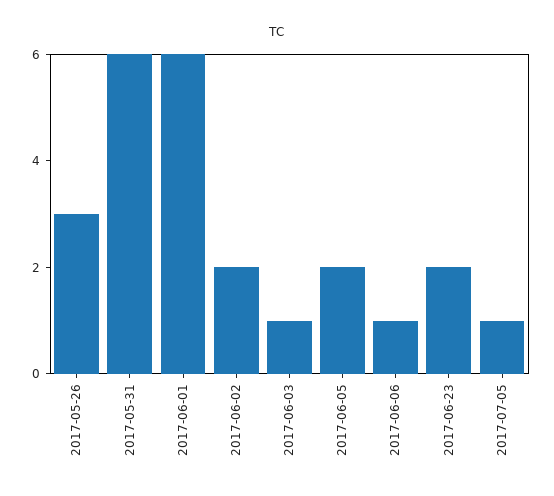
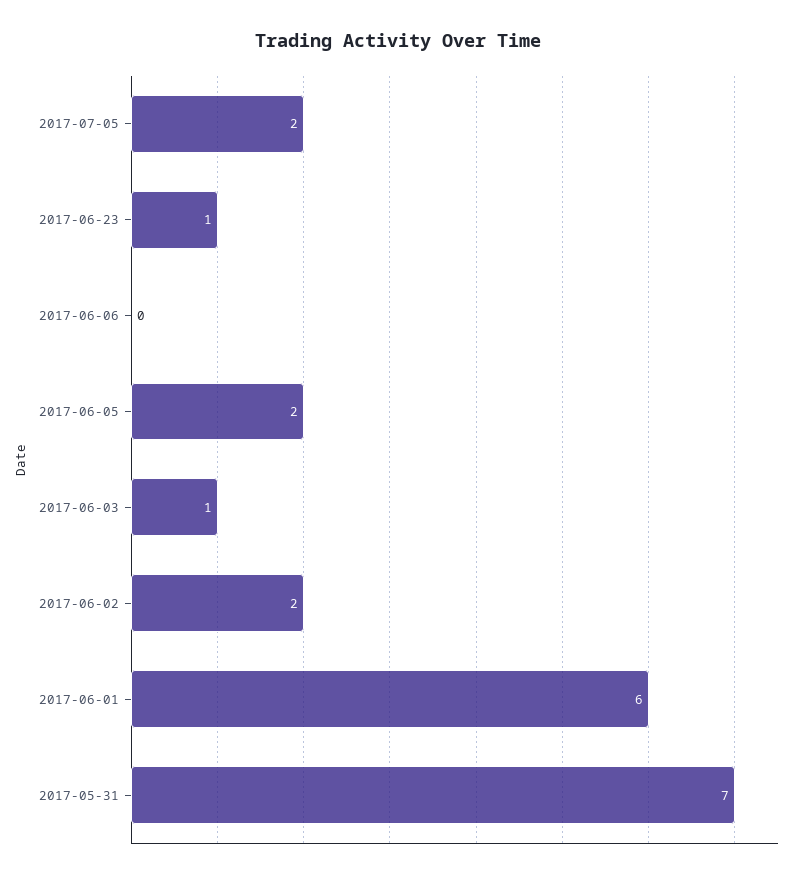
  {
-   "2017-05-26": 3,
-   "2017-05-31": 6,
+   "2017-05-31": 7,
    "2017-06-01": 6,
    "2017-06-02": 2,
    "2017-06-03": 1,
    "2017-06-05": 2,
-   "2017-06-06": 1,
+   "2017-06-06": 0,
-   "2017-06-23": 2,
+   "2017-06-23": 1,
-   "2017-07-05": 1
+   "2017-07-05": 2
  }

